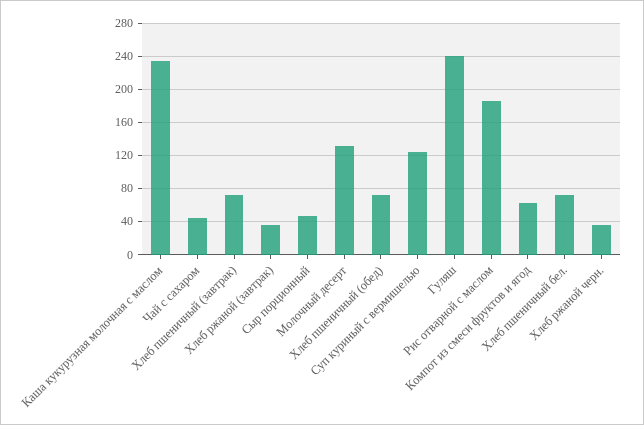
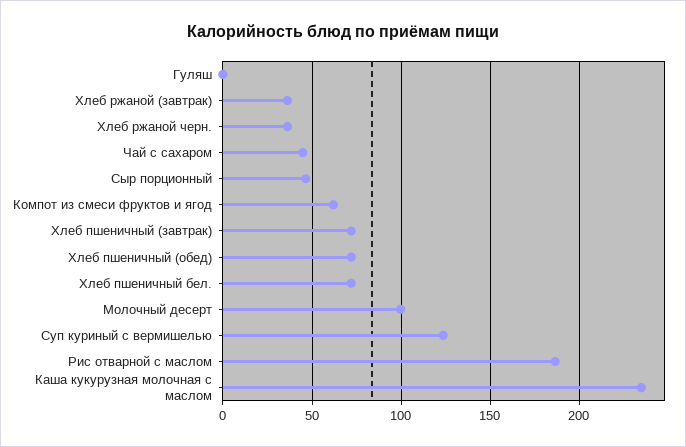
  {
    "Каша кукурузная молочная с маслом": 235,
    "Чай с сахаром": 45,
    "Хлеб пшеничный (завтрак)": 70,
    "Хлеб ржаной (завтрак)": 35,
    "Сыр порционный": 45,
-   "Молочный десерт": 130,
+   "Молочный десерт": 100,
    "Хлеб пшеничный (обед)": 70,
    "Суп куриный с вермишелью": 125,
-   "Гуляш": 240,
+   "Гуляш": 0,
    "Рис отварной с маслом": 185,
    "Компот из смеси фруктов и ягод": 60,
    "Хлеб пшеничный бел.": 70,
    "Хлеб ржаной черн.": 35
  }

